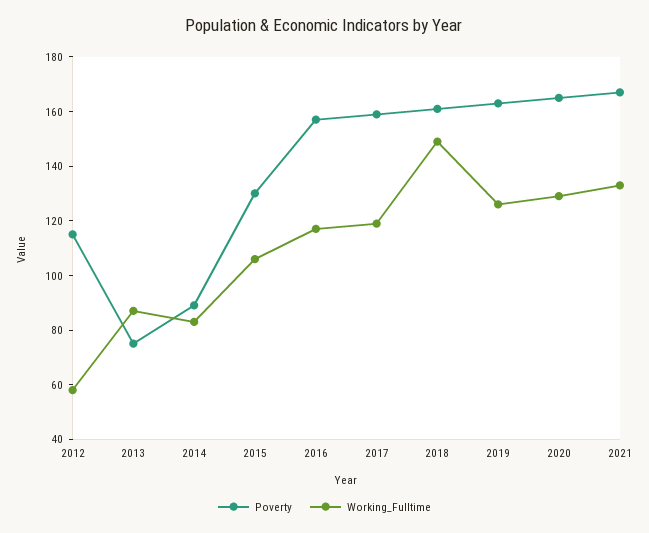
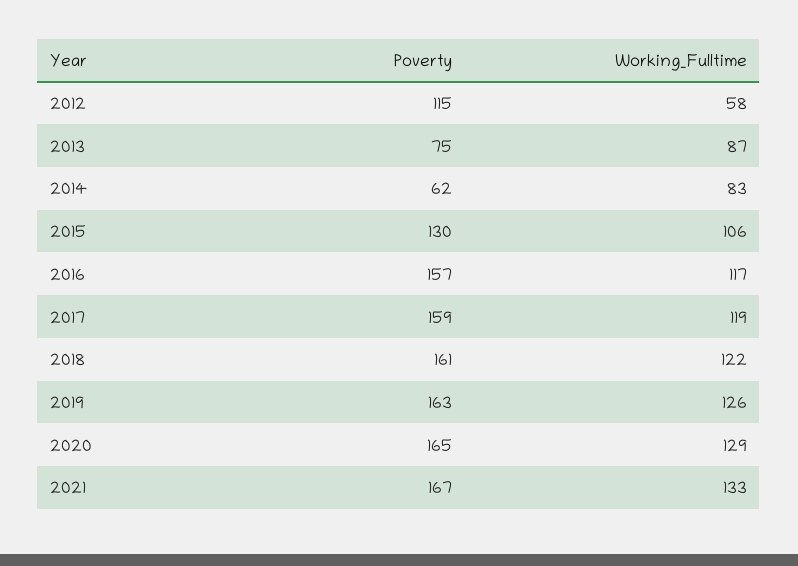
  {
    "Poverty": {
      "2012": 115,
      "2013": 75,
-     "2014": 90,
+     "2014": 62,
      "2015": 130,
      "2016": 157,
      "2017": 159,
      "2018": 161,
      "2019": 163,
      "2020": 165,
      "2021": 167
    },
    "Working_Fulltime": {
      "2012": 58,
      "2013": 87,
      "2014": 83,
      "2015": 106,
      "2016": 117,
      "2017": 119,
-     "2018": 150,
+     "2018": 122,
      "2019": 126,
      "2020": 129,
      "2021": 133
    }
  }

